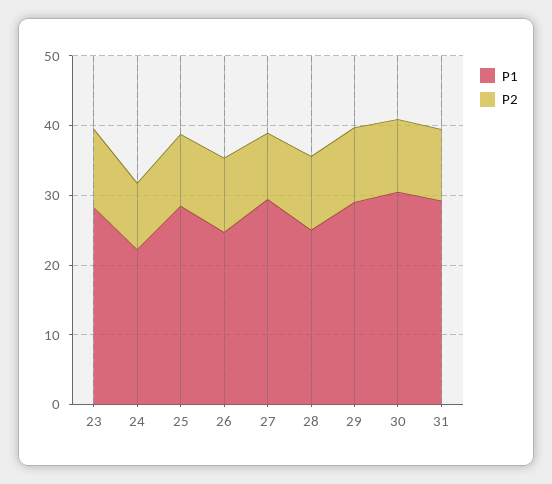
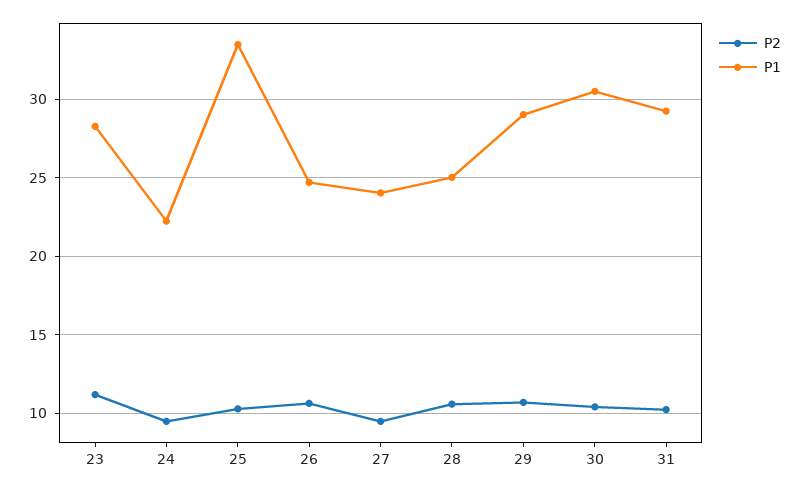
  {
    "P1": {
      "23": 28.5,
      "24": 22,
-     "25": 28,
+     "25": 33.5,
      "26": 24.5,
-     "27": 30,
+     "27": 24,
      "28": 25,
      "29": 29,
      "30": 30.5,
      "31": 29
    },
    "P2": {
      "23": 11,
      "24": 9.5,
      "25": 10.5,
      "26": 10.5,
      "27": 9.5,
      "28": 10.5,
      "29": 10.5,
      "30": 10.5,
      "31": 10
    }
  }

